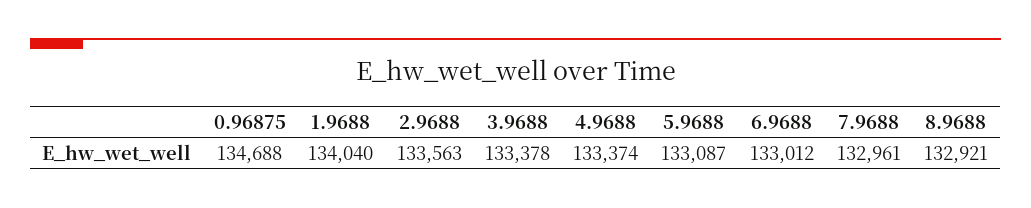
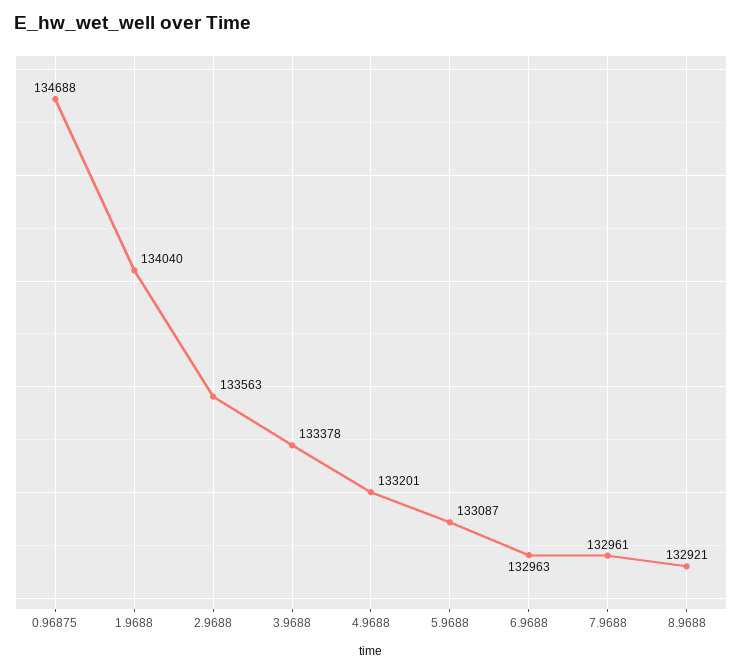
  {
    "0.96875": 134688,
    "1.9688": 134040,
    "2.9688": 133563,
    "3.9688": 133378,
-   "4.9688": 133374,
+   "4.9688": 133201,
    "5.9688": 133087,
-   "6.9688": 133012,
+   "6.9688": 132963,
    "7.9688": 132961,
    "8.9688": 132921
  }

